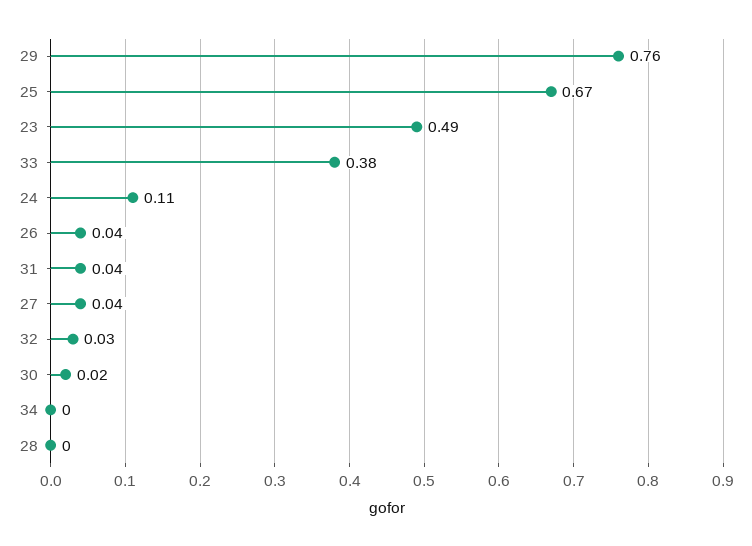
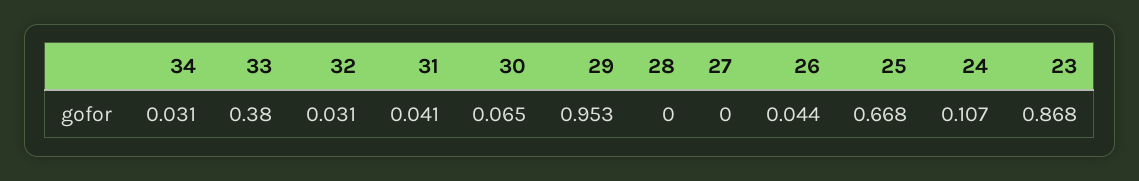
  {
-   "29": 0.76,
+   "29": 0.953,
    "25": 0.668,
-   "23": 0.49,
+   "23": 0.868,
    "33": 0.38,
    "24": 0.107,
    "26": 0.044,
    "31": 0.041,
-   "27": 0.04,
+   "27": 0,
    "32": 0.031,
-   "30": 0.02,
+   "30": 0.065,
-   "34": 0,
+   "34": 0.031,
    "28": 0
  }

